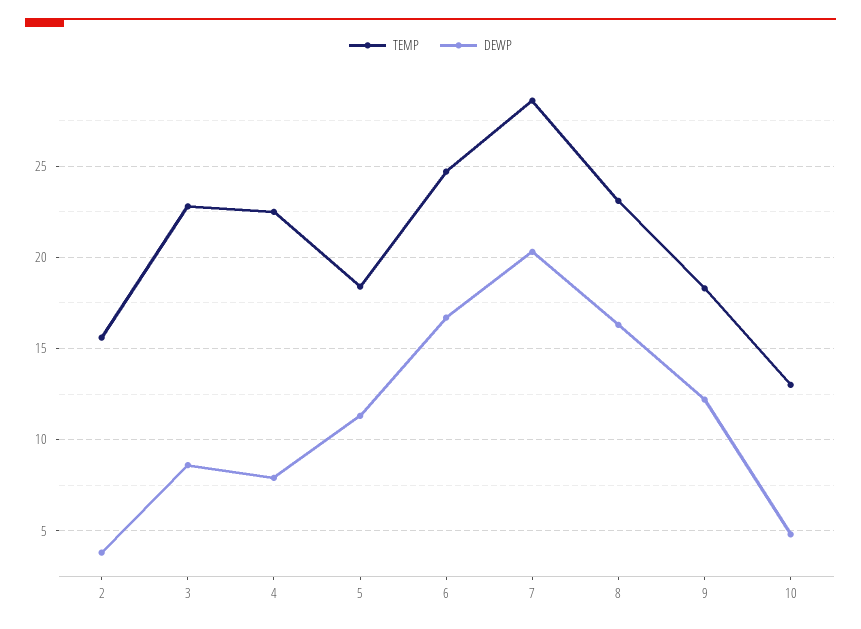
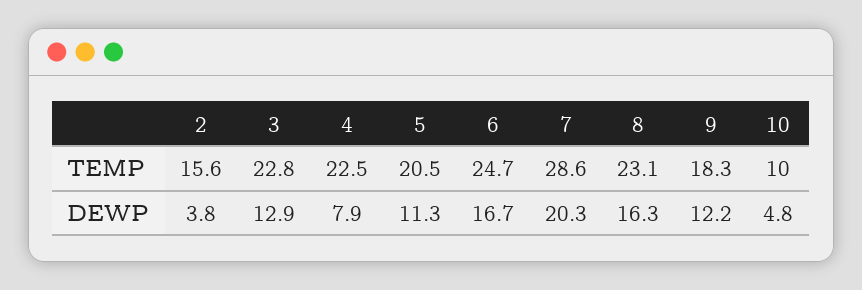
  {
    "TEMP": {
      "2": 15.6,
      "3": 22.8,
      "4": 22.5,
-     "5": 18.5,
+     "5": 20.5,
      "6": 24.7,
      "7": 28.6,
      "8": 23.1,
      "9": 18.3,
-     "10": 13
+     "10": 10
    },
    "DEWP": {
      "2": 3.8,
-     "3": 8.5,
+     "3": 12.9,
      "4": 7.9,
      "5": 11.3,
      "6": 16.7,
      "7": 20.3,
      "8": 16.3,
      "9": 12.2,
      "10": 4.8
    }
  }

